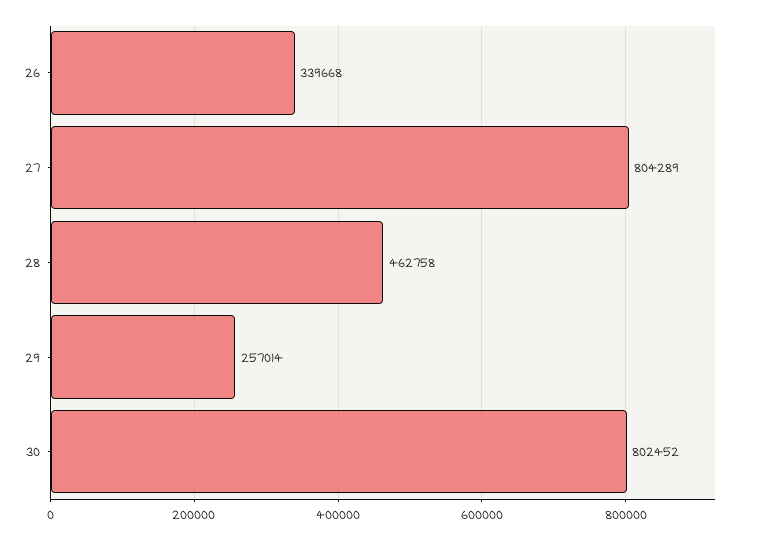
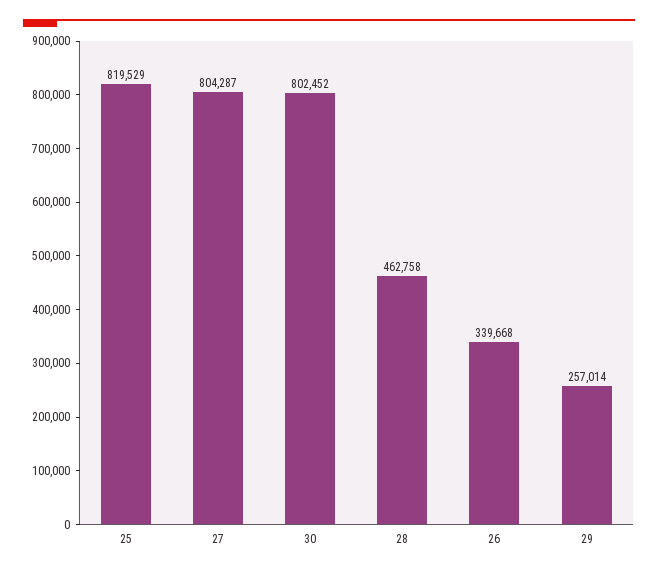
  {
    "26": 339668,
-   "27": 804289,
+   "27": 804287,
    "28": 462758,
    "29": 257014,
-   "30": 802452
+   "30": 802452,
+   "25": 819529
  }

